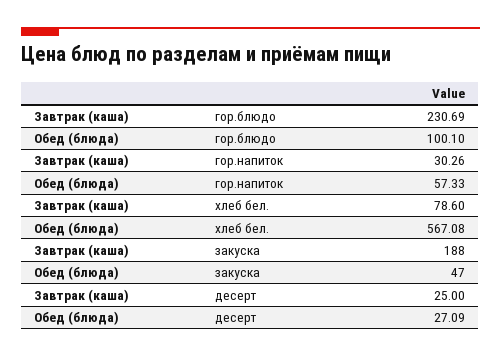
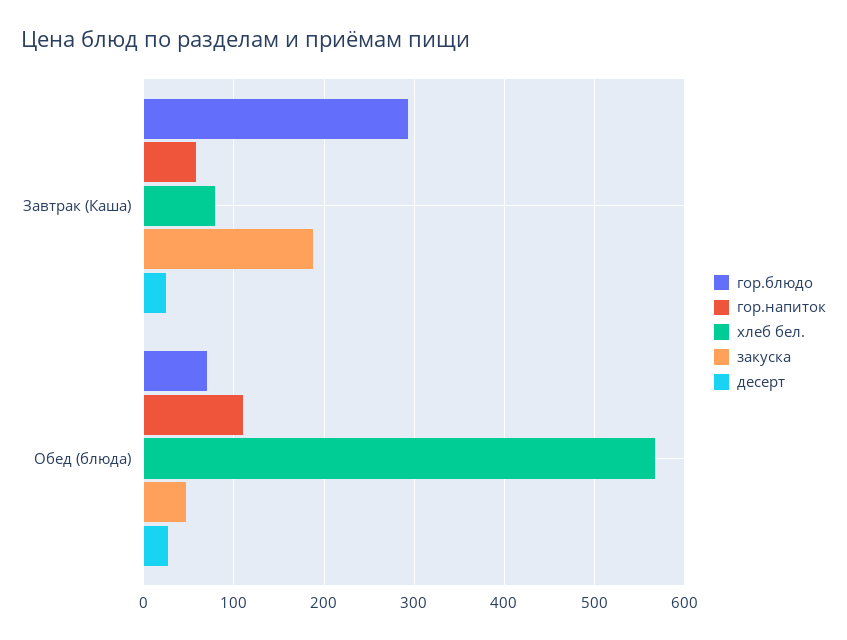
  {
    "гор.блюдо": {
-     "Завтрак (каша)": 230.69,
+     "Завтрак (каша)": 290,
-     "Обед (блюда)": 100.1
+     "Обед (блюда)": 70
    },
    "гор.напиток": {
-     "Завтрак (каша)": 30.26,
+     "Завтрак (каша)": 60,
-     "Обед (блюда)": 57.33
+     "Обед (блюда)": 110
    },
    "хлеб бел.": {
      "Завтрак (каша)": 78.6,
      "Обед (блюда)": 567.08
    },
    "закуска": {
      "Завтрак (каша)": 188,
      "Обед (блюда)": 47
    },
    "десерт": {
      "Завтрак (каша)": 25,
      "Обед (блюда)": 27.09
    }
  }

